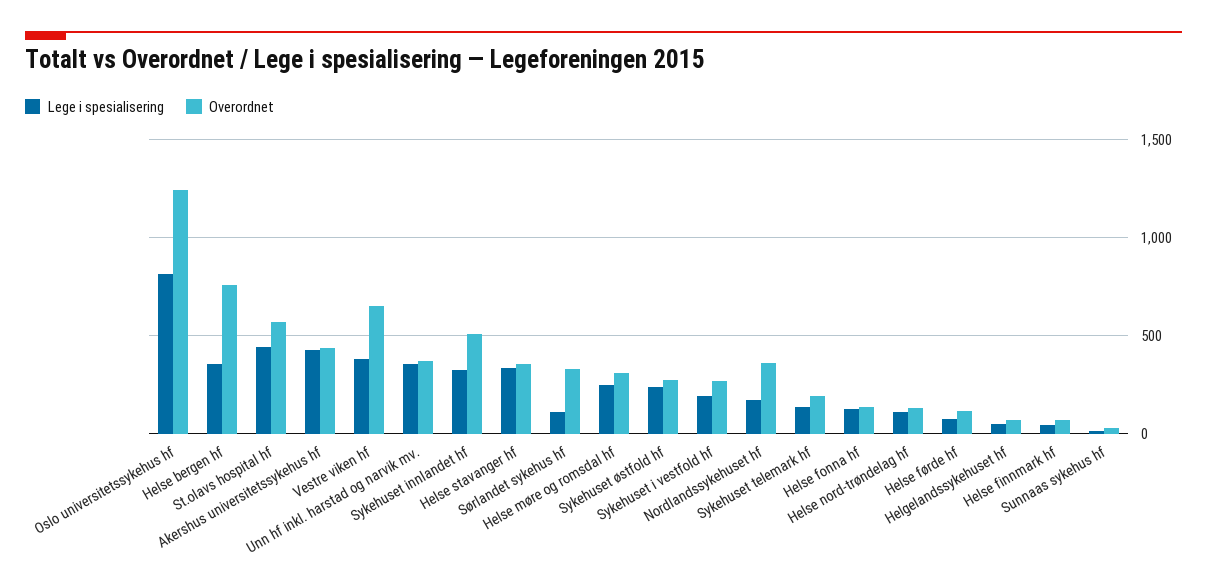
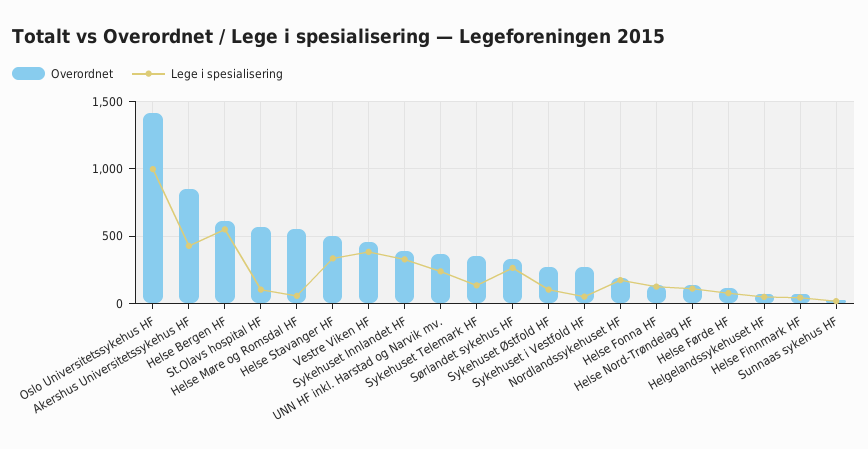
  {
    "Lege i spesialisering": {
-     "Oslo universitetssykehus hf": 800,
+     "Oslo universitetssykehus hf": 1000,
-     "Helse bergen hf": 350,
+     "Helse bergen hf": 550,
-     "St.olavs hospital hf": 450,
+     "St.olavs hospital hf": 100,
      "Akershus universitetssykehus hf": 450,
      "Vestre viken hf": 400,
-     "Unn hf inkl. harstad og narvik mv.": 350,
+     "Unn hf inkl. harstad og narvik mv.": 250,
      "Sykehuset innlandet hf": 350,
      "Helse stavanger hf": 350,
-     "Sørlandet sykehus hf": 100,
+     "Sørlandet sykehus hf": 250,
-     "Helse møre og romsdal hf": 250,
+     "Helse møre og romsdal hf": 50,
-     "Sykehuset østfold hf": 250,
+     "Sykehuset østfold hf": 100,
-     "Sykehuset i vestfold hf": 200,
+     "Sykehuset i vestfold hf": 50,
      "Nordlandssykehuset hf": 150,
      "Sykehuset telemark hf": 150,
      "Helse fonna hf": 100,
      "Helse nord-trøndelag hf": 100,
      "Helse førde hf": 100,
      "Helgelandssykehuset hf": 50,
      "Helse finnmark hf": 50,
      "Sunnaas sykehus hf": 0
    },
    "Overordnet": {
-     "Oslo universitetssykehus hf": 1250,
+     "Oslo universitetssykehus hf": 1400,
-     "Helse bergen hf": 750,
+     "Helse bergen hf": 600,
      "St.olavs hospital hf": 550,
-     "Akershus universitetssykehus hf": 450,
+     "Akershus universitetssykehus hf": 850,
-     "Vestre viken hf": 650,
+     "Vestre viken hf": 450,
      "Unn hf inkl. harstad og narvik mv.": 350,
-     "Sykehuset innlandet hf": 500,
+     "Sykehuset innlandet hf": 400,
-     "Helse stavanger hf": 350,
+     "Helse stavanger hf": 500,
      "Sørlandet sykehus hf": 350,
-     "Helse møre og romsdal hf": 300,
+     "Helse møre og romsdal hf": 550,
      "Sykehuset østfold hf": 250,
      "Sykehuset i vestfold hf": 250,
-     "Nordlandssykehuset hf": 350,
+     "Nordlandssykehuset hf": 200,
-     "Sykehuset telemark hf": 200,
+     "Sykehuset telemark hf": 350,
      "Helse fonna hf": 150,
      "Helse nord-trøndelag hf": 150,
      "Helse førde hf": 100,
      "Helgelandssykehuset hf": 50,
      "Helse finnmark hf": 50,
      "Sunnaas sykehus hf": 50
    }
  }

